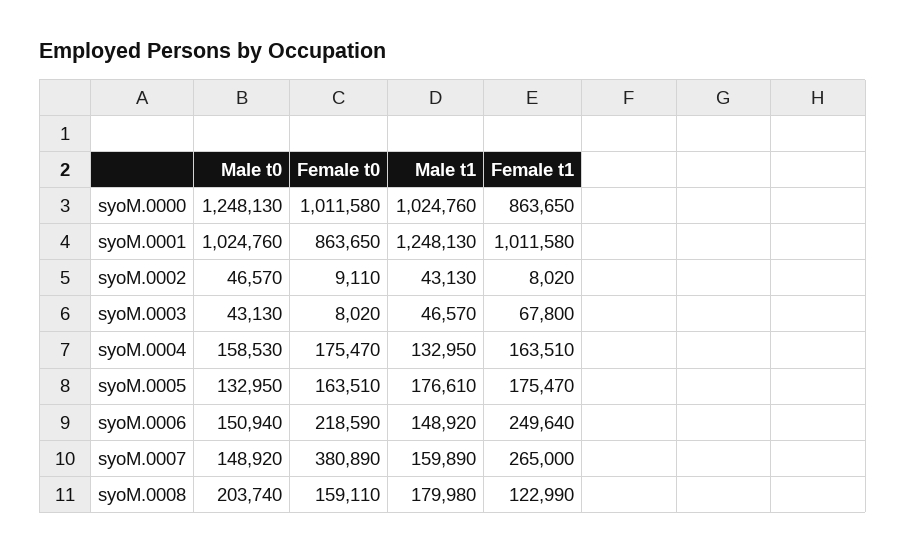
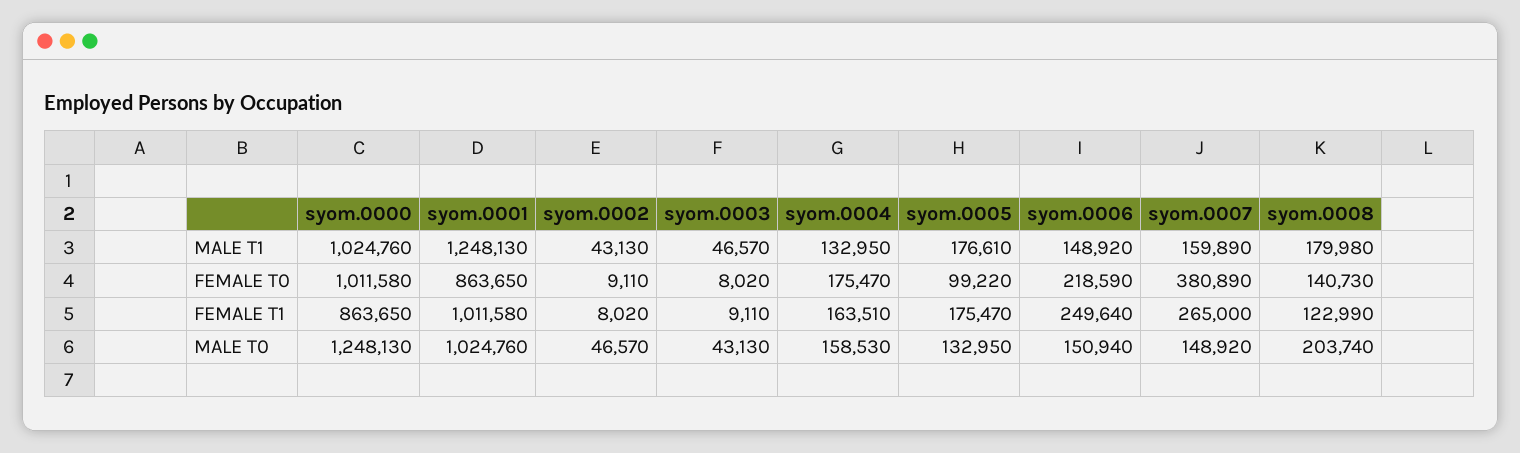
  {
    "Male t0": {
      "syoM.0000": 1248130,
      "syoM.0001": 1024760,
      "syoM.0002": 46570,
      "syoM.0003": 43130,
      "syoM.0004": 158530,
      "syoM.0005": 132950,
      "syoM.0006": 150940,
      "syoM.0007": 148920,
      "syoM.0008": 203740
    },
    "Female t0": {
      "syoM.0000": 1011580,
      "syoM.0001": 863650,
      "syoM.0002": 9110,
      "syoM.0003": 8020,
      "syoM.0004": 175470,
-     "syoM.0005": 163510,
+     "syoM.0005": 99220,
      "syoM.0006": 218590,
      "syoM.0007": 380890,
-     "syoM.0008": 159110
+     "syoM.0008": 140730
    },
    "Male t1": {
      "syoM.0000": 1024760,
      "syoM.0001": 1248130,
      "syoM.0002": 43130,
      "syoM.0003": 46570,
      "syoM.0004": 132950,
      "syoM.0005": 176610,
      "syoM.0006": 148920,
      "syoM.0007": 159890,
      "syoM.0008": 179980
    },
    "Female t1": {
      "syoM.0000": 863650,
      "syoM.0001": 1011580,
      "syoM.0002": 8020,
-     "syoM.0003": 67800,
+     "syoM.0003": 9110,
      "syoM.0004": 163510,
      "syoM.0005": 175470,
      "syoM.0006": 249640,
      "syoM.0007": 265000,
      "syoM.0008": 122990
    }
  }

